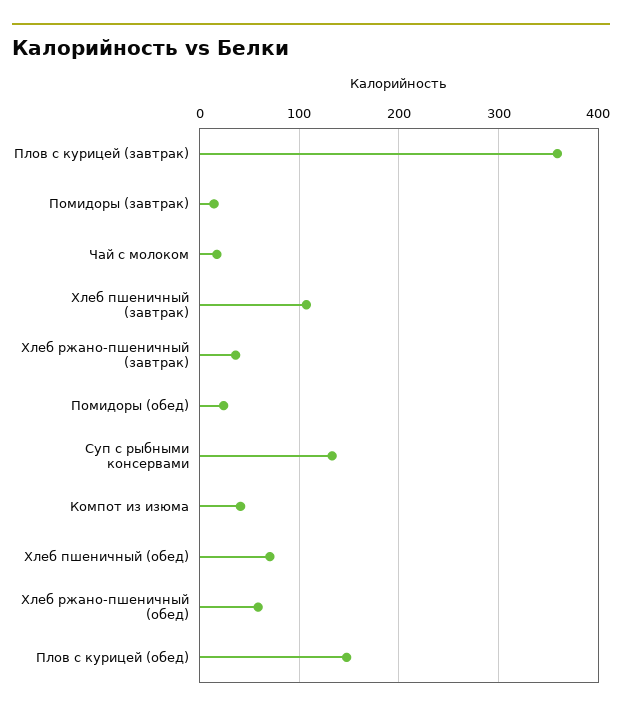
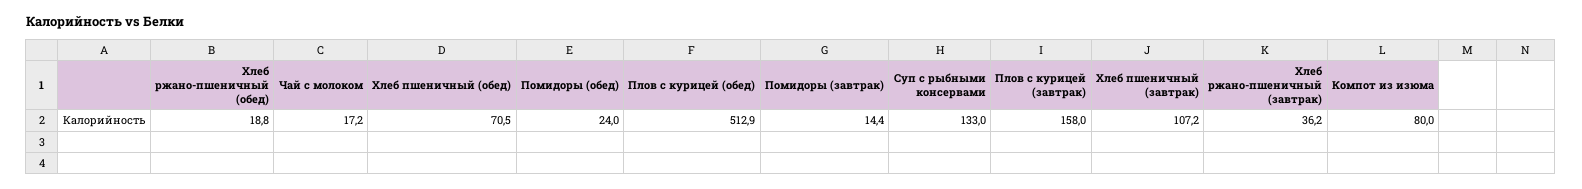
  {
-   "Плов с курицей (завтрак)": 360,
+   "Плов с курицей (завтрак)": 158,
    "Помидоры (завтрак)": 14.4,
    "Чай с молоком": 17.2,
    "Хлеб пшеничный (завтрак)": 107.2,
    "Хлеб ржано-пшеничный (завтрак)": 36.2,
    "Помидоры (обед)": 24,
    "Суп с рыбными консервами": 133,
-   "Компот из изюма": 40,
+   "Компот из изюма": 80,
    "Хлеб пшеничный (обед)": 70.5,
-   "Хлеб ржано-пшеничный (обед)": 60,
+   "Хлеб ржано-пшеничный (обед)": 18.8,
-   "Плов с курицей (обед)": 150
+   "Плов с курицей (обед)": 512.9
  }

